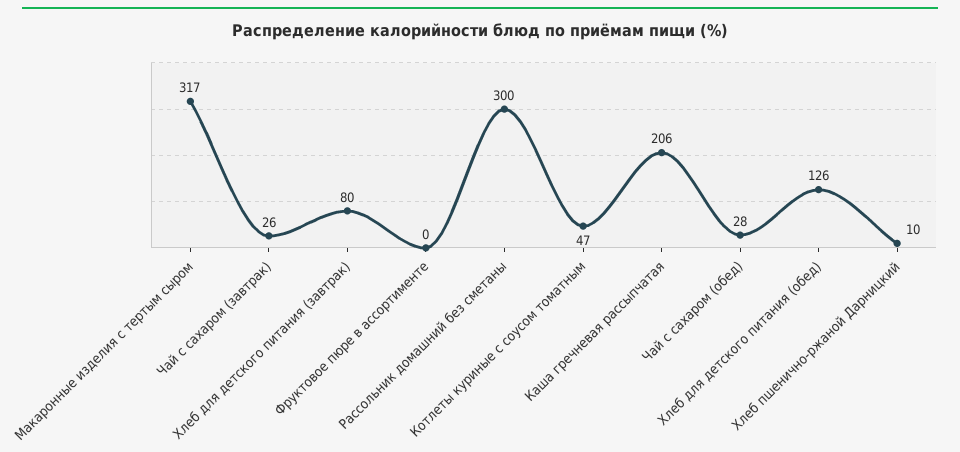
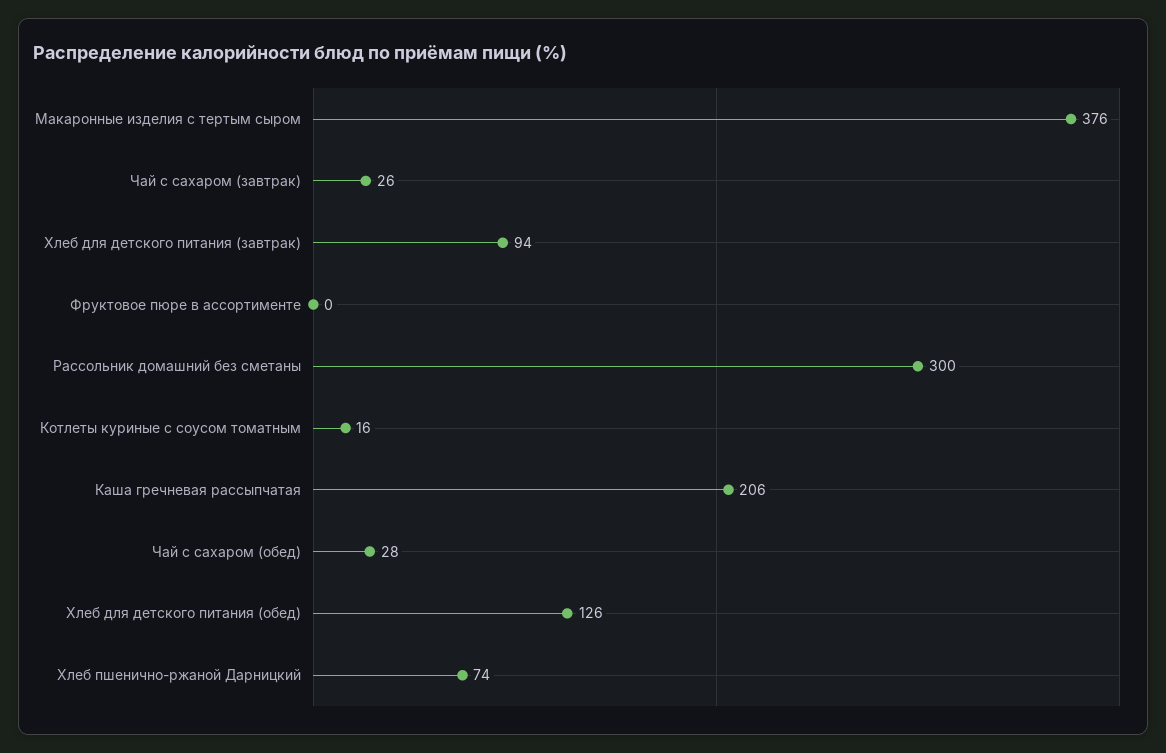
  {
-   "Макаронные изделия с тертым сыром": 317,
+   "Макаронные изделия с тертым сыром": 376,
    "Чай с сахаром (завтрак)": 26,
-   "Хлеб для детского питания (завтрак)": 80,
+   "Хлеб для детского питания (завтрак)": 94,
    "Фруктовое пюре в ассортименте": 0,
    "Рассольник домашний без сметаны": 300,
-   "Котлеты куриные с соусом томатным": 47,
+   "Котлеты куриные с соусом томатным": 16,
    "Каша гречневая рассыпчатая": 206,
    "Чай с сахаром (обед)": 28,
    "Хлеб для детского питания (обед)": 126,
-   "Хлеб пшенично-ржаной Дарницкий": 10
+   "Хлеб пшенично-ржаной Дарницкий": 74
  }

